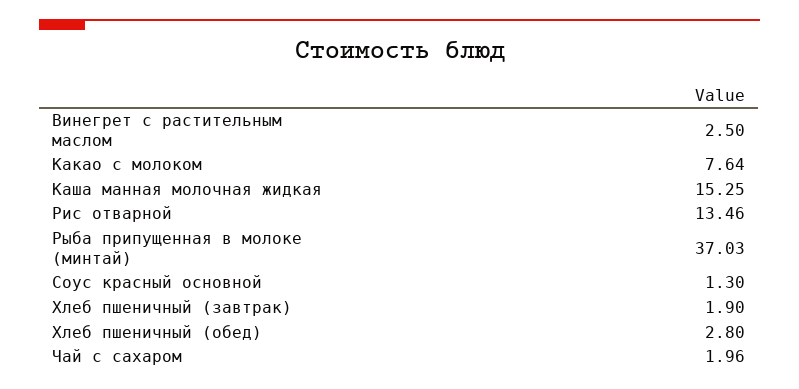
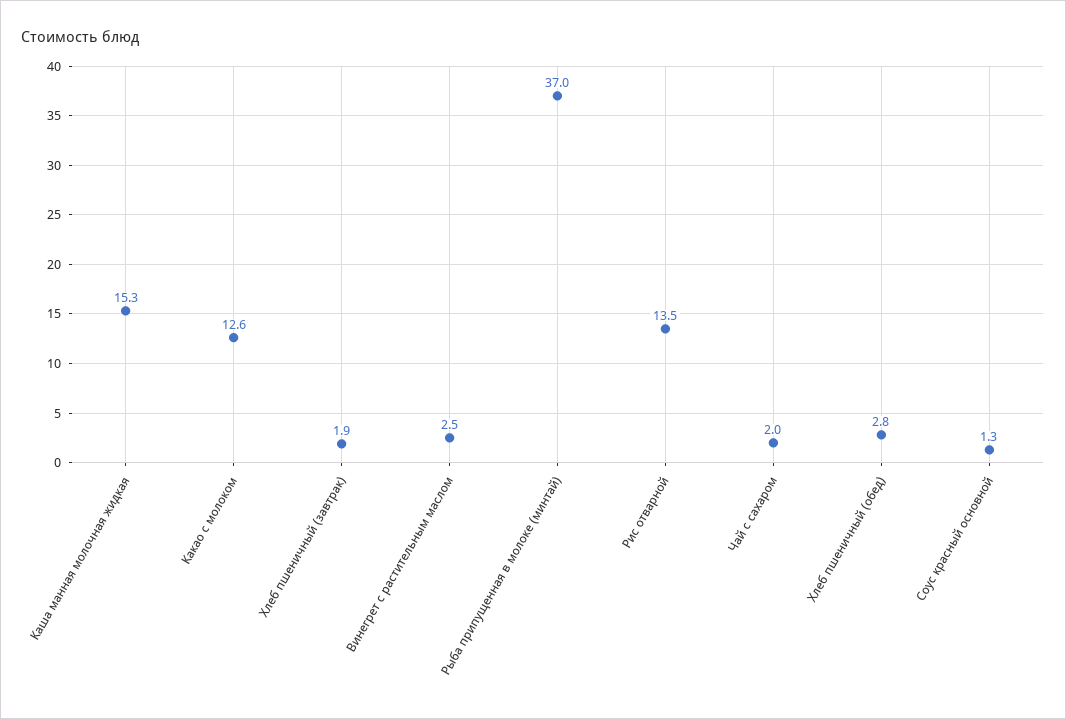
  {
    "Винегрет с растительным маслом": 2.5,
-   "Какао с молоком": 7.64,
+   "Какао с молоком": 12.6,
    "Каша манная молочная жидкая": 15.25,
    "Рис отварной": 13.46,
    "Рыба припущенная в молоке (минтай)": 37.03,
    "Соус красный основной": 1.3,
    "Хлеб пшеничный (завтрак)": 1.9,
    "Хлеб пшеничный (обед)": 2.8,
    "Чай с сахаром": 1.96
  }

